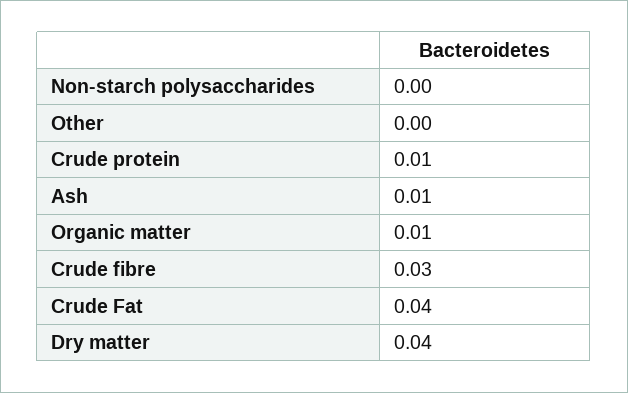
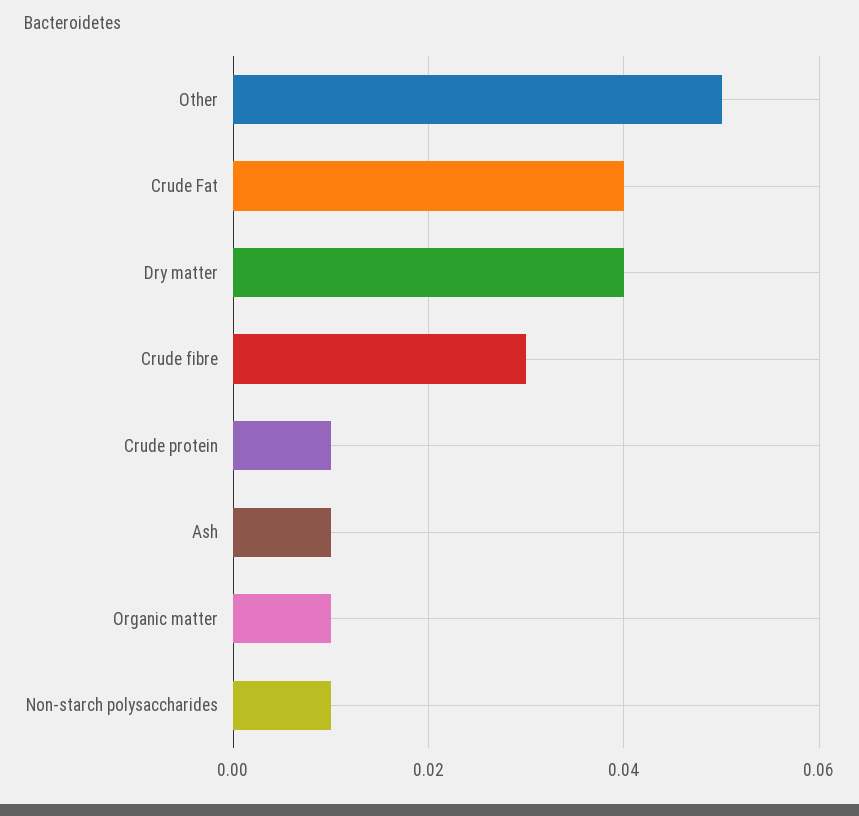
  {
-   "Non-starch polysaccharides": 0,
+   "Non-starch polysaccharides": 0.01,
-   "Other": 0,
+   "Other": 0.05,
    "Crude protein": 0.01,
    "Ash": 0.01,
    "Organic matter": 0.01,
    "Crude fibre": 0.03,
    "Crude Fat": 0.04,
    "Dry matter": 0.04
  }

